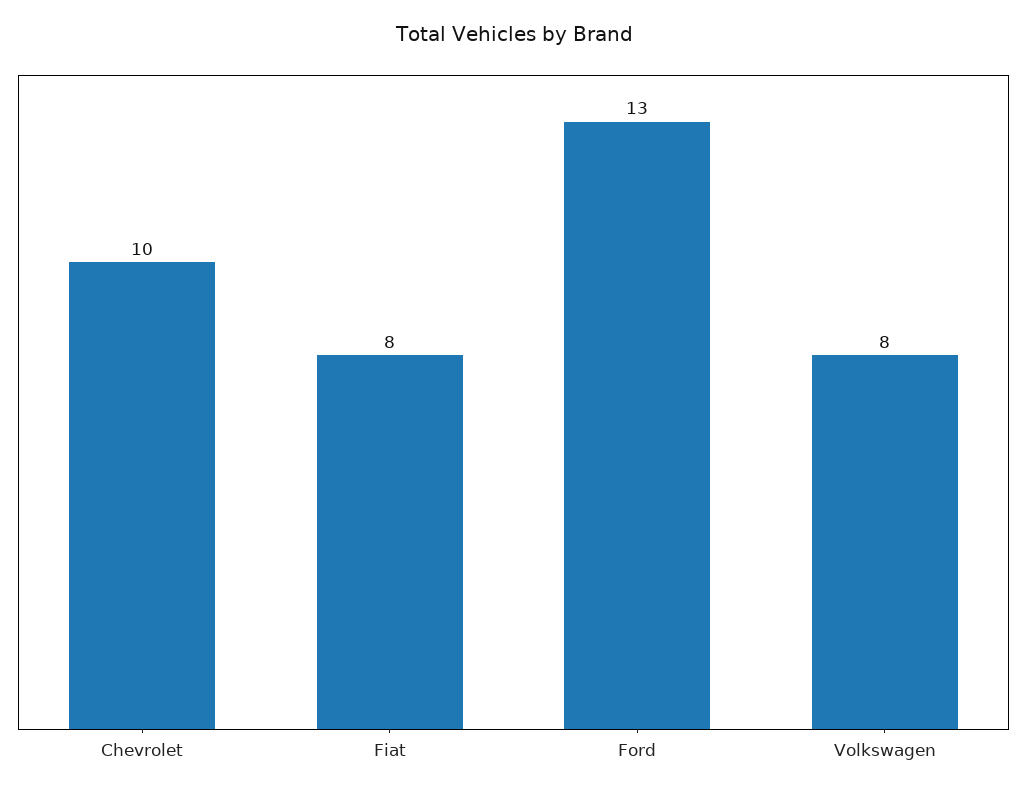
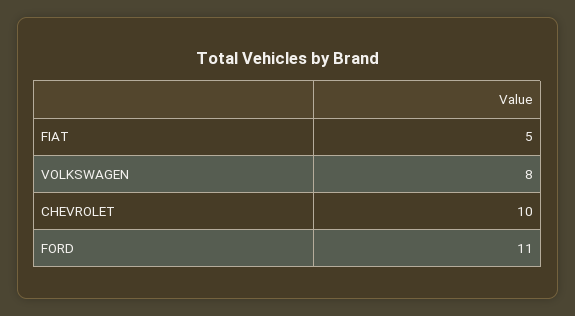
  {
    "Chevrolet": 10,
-   "Fiat": 8,
+   "Fiat": 5,
-   "Ford": 13,
+   "Ford": 11,
    "Volkswagen": 8
  }

